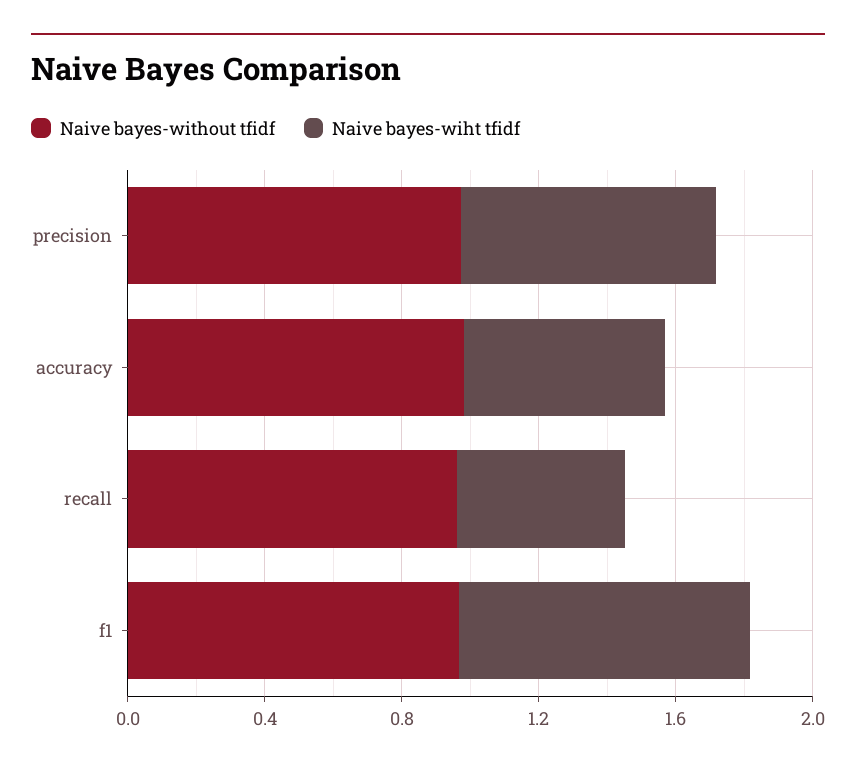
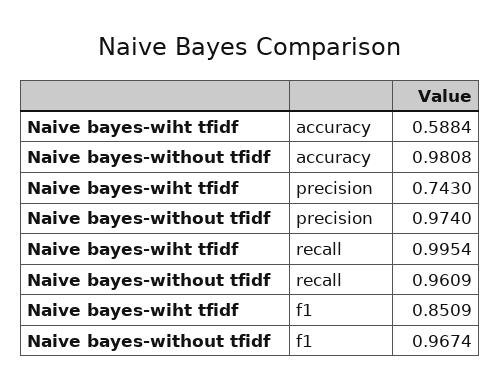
  {
    "Naive bayes-without tfidf": {
      "precision": 0.974,
      "accuracy": 0.9808,
      "recall": 0.9609,
      "f1": 0.9674
    },
    "Naive bayes-wiht tfidf": {
      "precision": 0.743,
      "accuracy": 0.5884,
-     "recall": 0.5,
+     "recall": 0.9954,
      "f1": 0.8509
    }
  }

